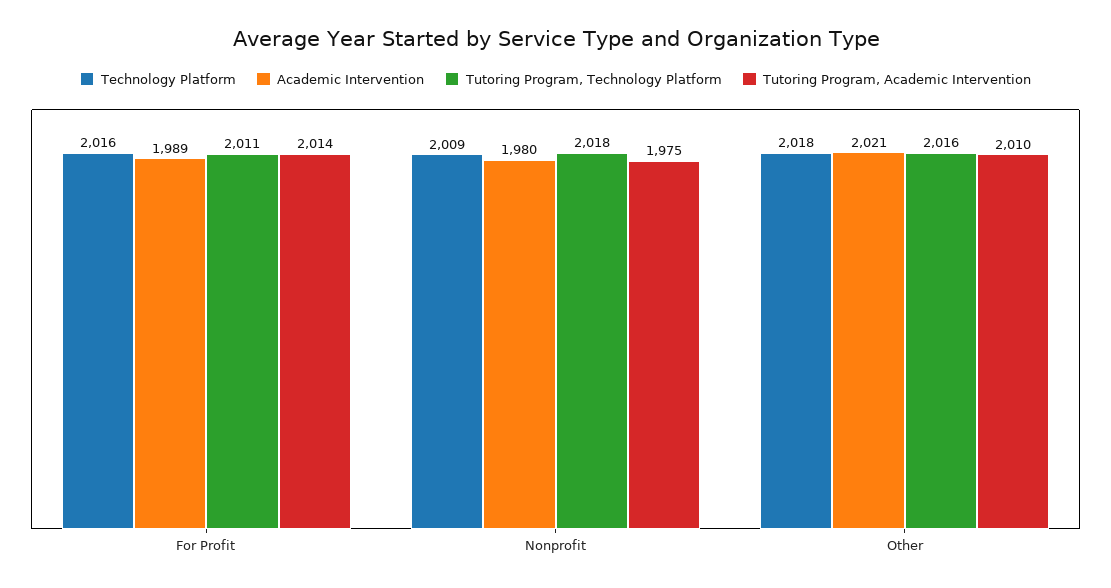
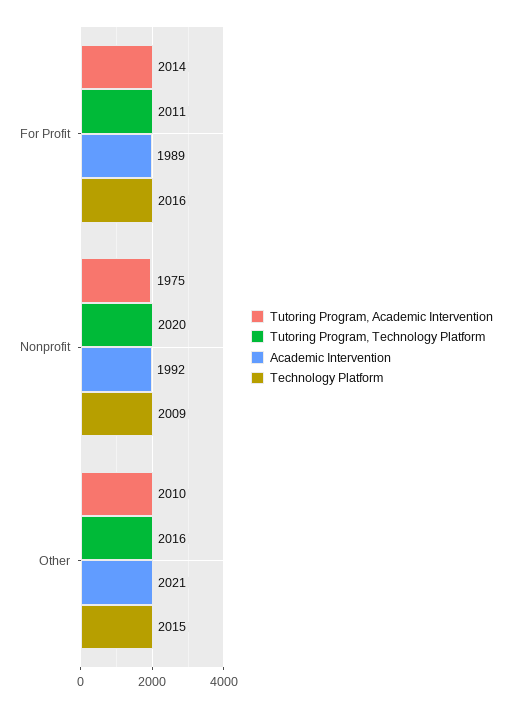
  {
    "Technology Platform": {
      "For Profit": 2016,
      "Nonprofit": 2009,
-     "Other": 2018
+     "Other": 2015
    },
    "Academic Intervention": {
      "For Profit": 1989,
-     "Nonprofit": 1980,
+     "Nonprofit": 1992,
      "Other": 2021
    },
    "Tutoring Program, Technology Platform": {
      "For Profit": 2011,
-     "Nonprofit": 2018,
+     "Nonprofit": 2020,
      "Other": 2016
    },
    "Tutoring Program, Academic Intervention": {
      "For Profit": 2014,
      "Nonprofit": 1975,
      "Other": 2010
    }
  }

